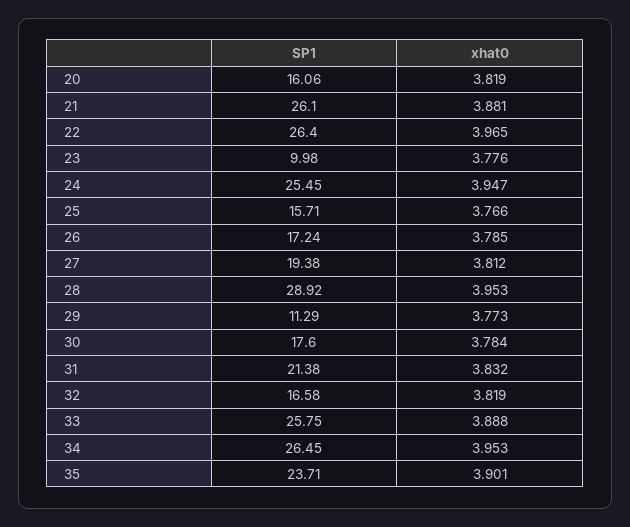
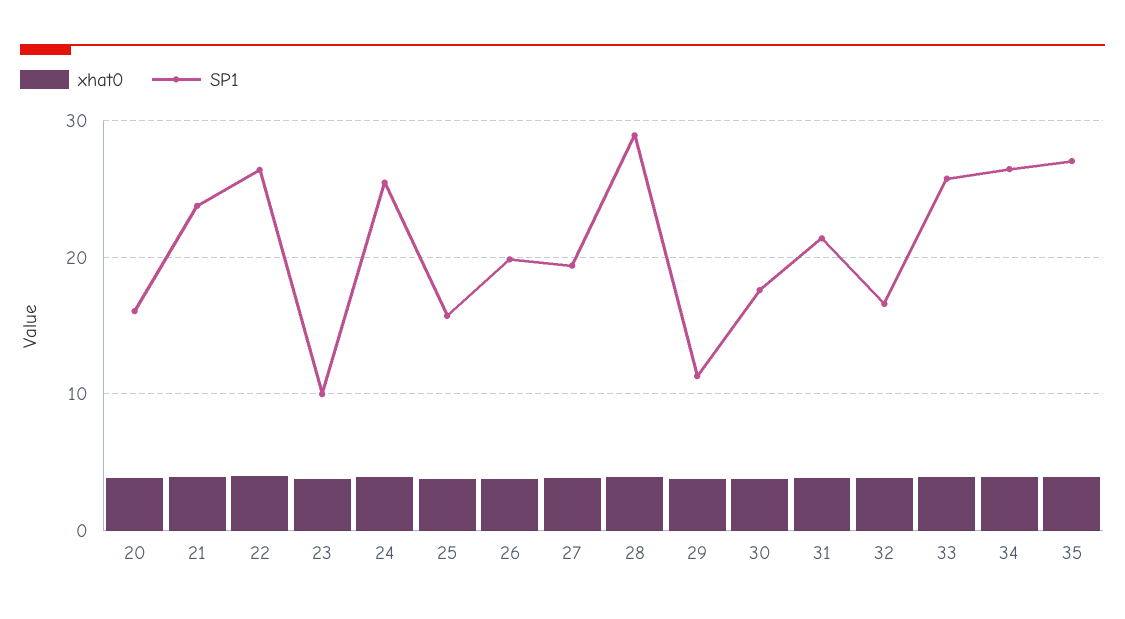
  {
    "SP1": {
      "20": 16.06,
-     "21": 26.1,
+     "21": 24,
      "22": 26.4,
      "23": 9.98,
      "24": 25.45,
      "25": 15.71,
-     "26": 17.24,
+     "26": 20,
      "27": 19.38,
      "28": 28.92,
      "29": 11.29,
      "30": 17.6,
      "31": 21.38,
      "32": 16.58,
      "33": 25.75,
      "34": 26.45,
-     "35": 23.71
+     "35": 27
    },
    "xhat0": {
      "20": 3.819,
      "21": 3.881,
      "22": 3.965,
      "23": 3.776,
      "24": 3.947,
      "25": 3.766,
      "26": 3.785,
      "27": 3.812,
      "28": 3.953,
      "29": 3.773,
      "30": 3.784,
      "31": 3.832,
      "32": 3.819,
      "33": 3.888,
      "34": 3.953,
      "35": 3.901
    }
  }

